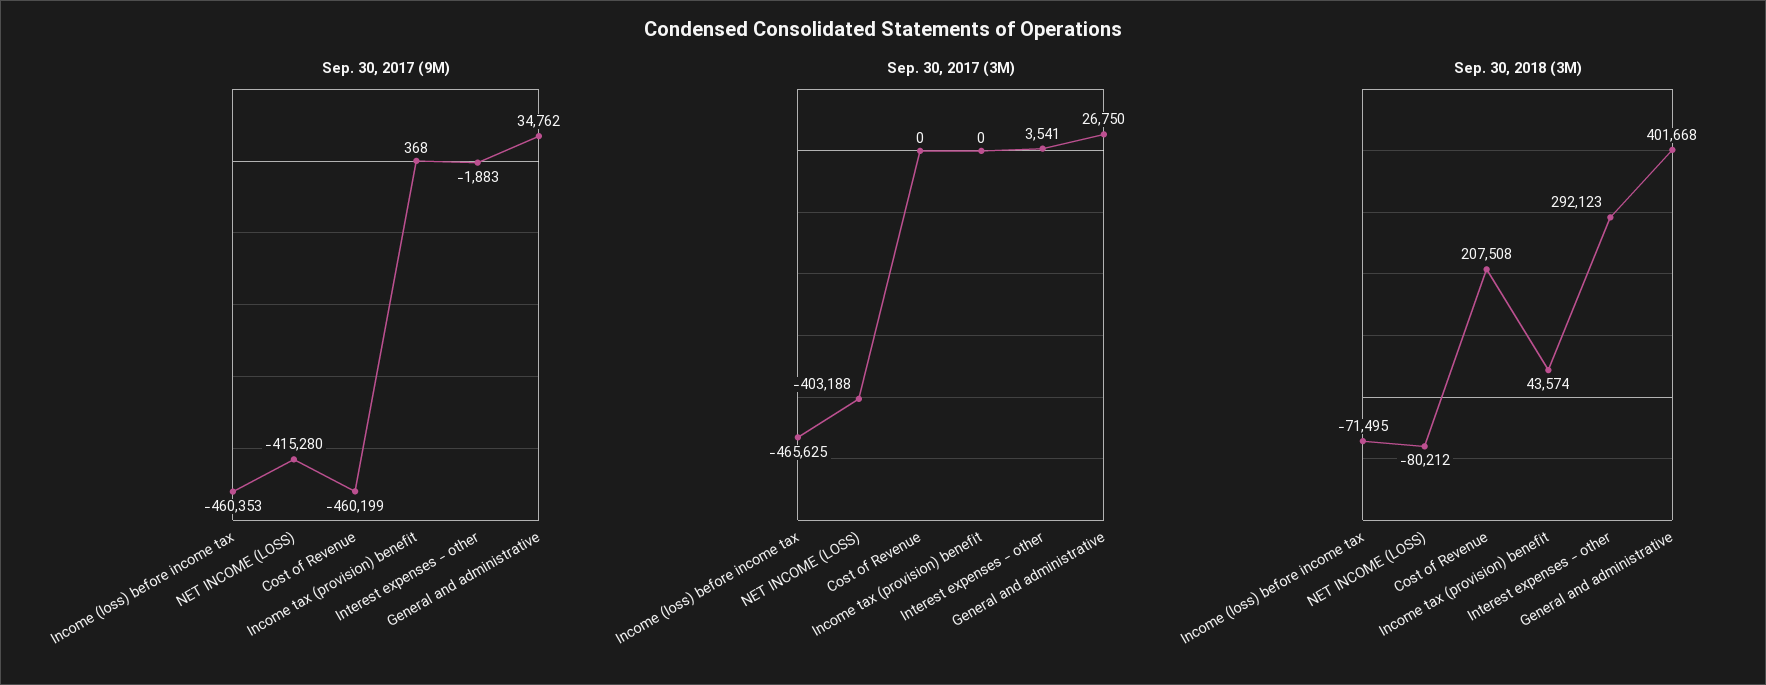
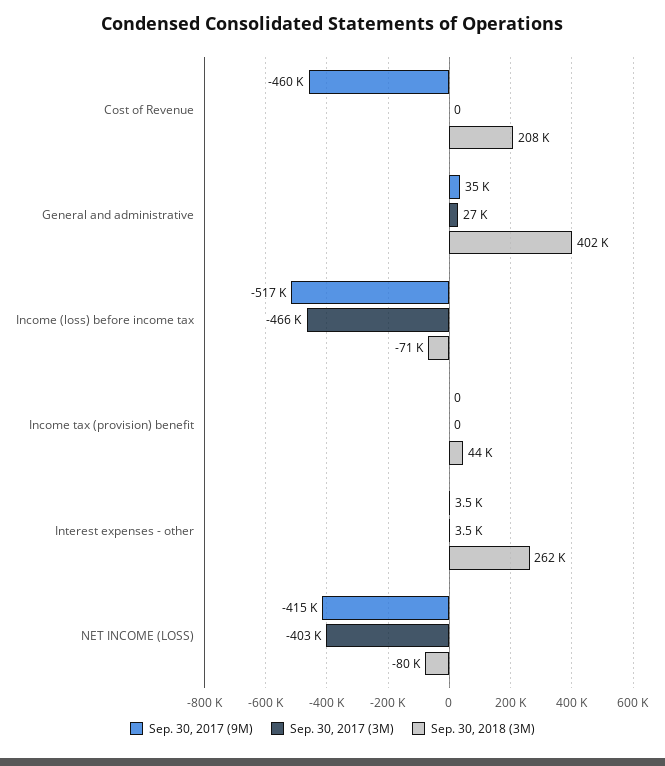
  {
    "Sep. 30, 2017 (9M)": {
-     "Income (loss) before income tax": -460353,
+     "Income (loss) before income tax": -517000,
      "NET INCOME (LOSS)": -415280,
      "Cost of Revenue": -460199,
-     "Income tax (provision) benefit": 368,
+     "Income tax (provision) benefit": 0,
-     "Interest expenses - other": -1883,
+     "Interest expenses - other": 3500,
      "General and administrative": 34762
    },
    "Sep. 30, 2017 (3M)": {
      "Income (loss) before income tax": -465625,
      "NET INCOME (LOSS)": -403188,
      "Cost of Revenue": 0,
      "Income tax (provision) benefit": 0,
      "Interest expenses - other": 3541,
      "General and administrative": 26750
    },
    "Sep. 30, 2018 (3M)": {
      "Income (loss) before income tax": -71495,
      "NET INCOME (LOSS)": -80212,
      "Cost of Revenue": 207508,
      "Income tax (provision) benefit": 43574,
-     "Interest expenses - other": 292123,
+     "Interest expenses - other": 262000,
      "General and administrative": 401668
    }
  }

